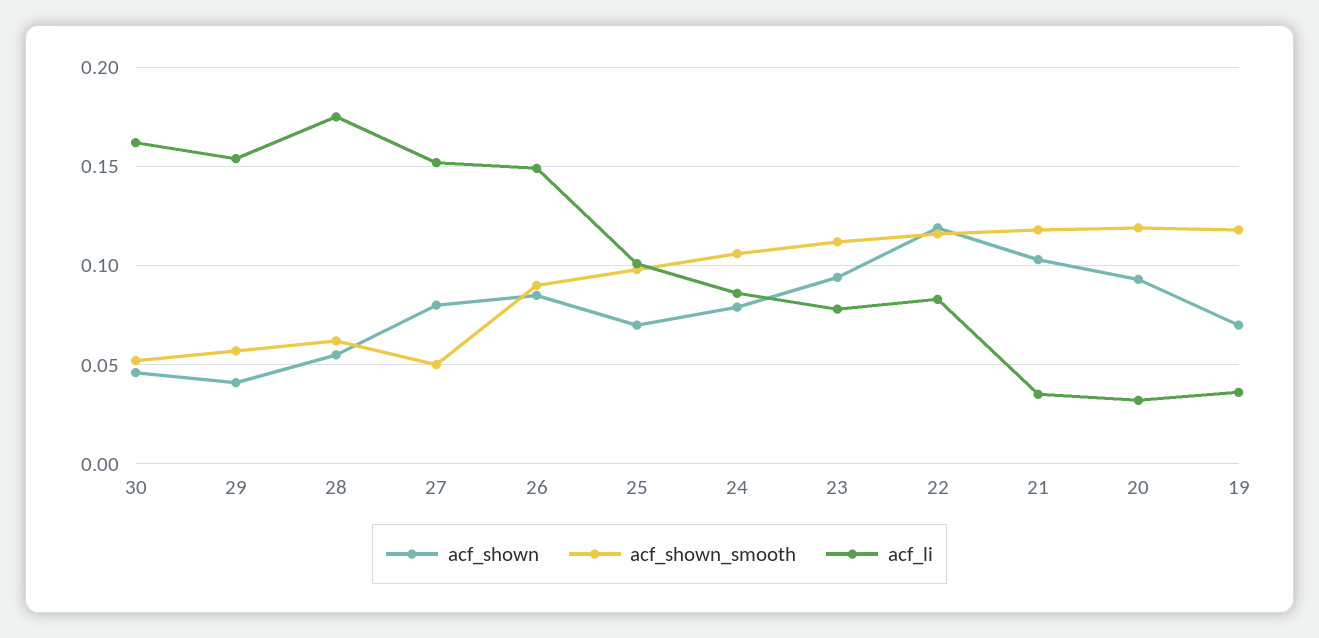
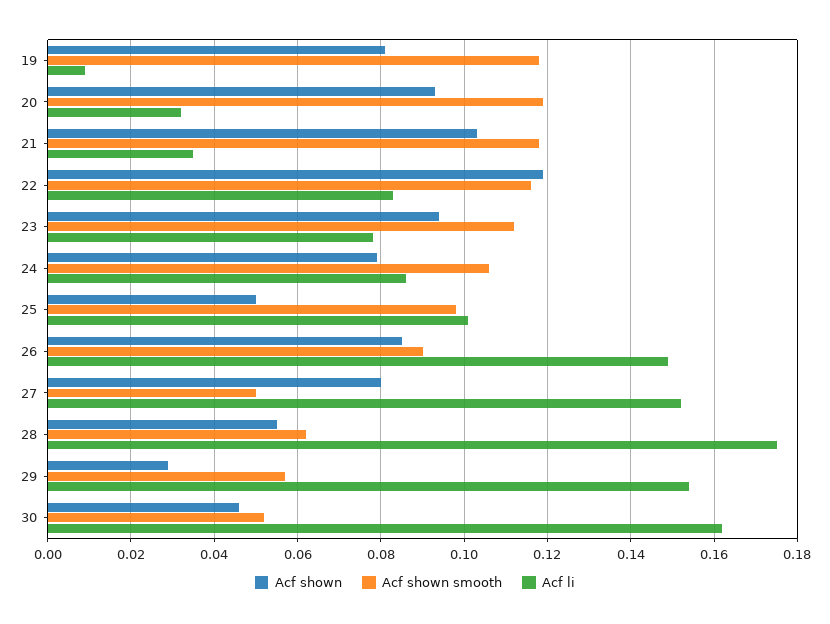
  {
    "acf_shown": {
      "30": 0.045,
-     "29": 0.04,
+     "29": 0.03,
      "28": 0.055,
      "27": 0.08,
      "26": 0.085,
-     "25": 0.07,
+     "25": 0.05,
      "24": 0.08,
      "23": 0.095,
      "22": 0.12,
      "21": 0.105,
      "20": 0.095,
-     "19": 0.07
+     "19": 0.08
    },
    "acf_shown_smooth": {
      "30": 0.05,
      "29": 0.055,
      "28": 0.06,
      "27": 0.05,
      "26": 0.09,
      "25": 0.1,
      "24": 0.105,
      "23": 0.11,
      "22": 0.115,
      "21": 0.12,
      "20": 0.12,
      "19": 0.12
    },
    "acf_li": {
      "30": 0.16,
      "29": 0.155,
      "28": 0.175,
      "27": 0.15,
      "26": 0.15,
      "25": 0.1,
      "24": 0.085,
      "23": 0.08,
      "22": 0.085,
      "21": 0.035,
      "20": 0.03,
-     "19": 0.035
+     "19": 0.01
    }
  }

